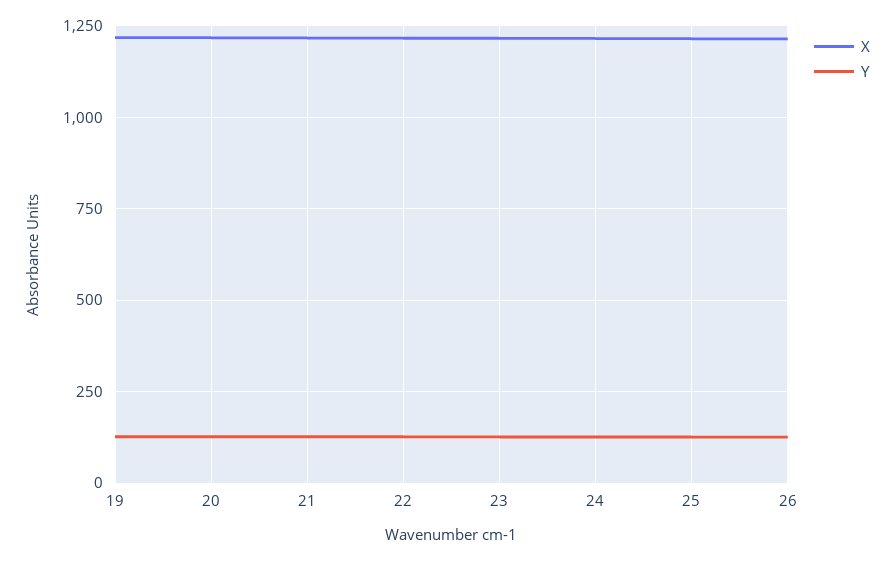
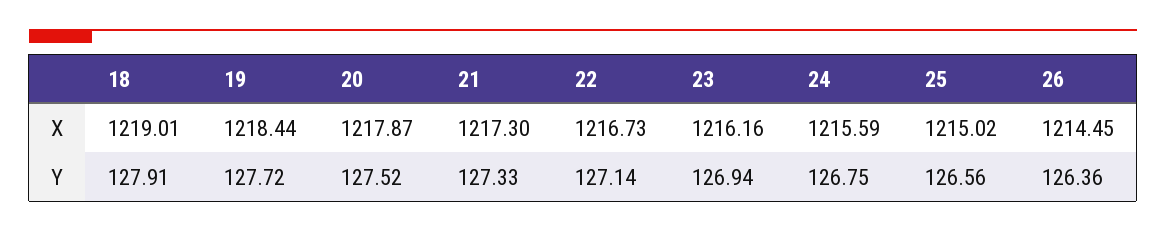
  {
    "X": {
      "19": 1218.44,
      "20": 1217.87,
      "21": 1217.3,
      "22": 1216.73,
      "23": 1216.16,
      "24": 1215.59,
      "25": 1215.02,
-     "26": 1214.45
+     "26": 1214.45,
+     "18": 1219.01
    },
    "Y": {
      "19": 127.72,
      "20": 127.52,
      "21": 127.33,
      "22": 127.14,
      "23": 126.94,
      "24": 126.75,
      "25": 126.56,
-     "26": 126.36
+     "26": 126.36,
+     "18": 127.91
    }
  }

